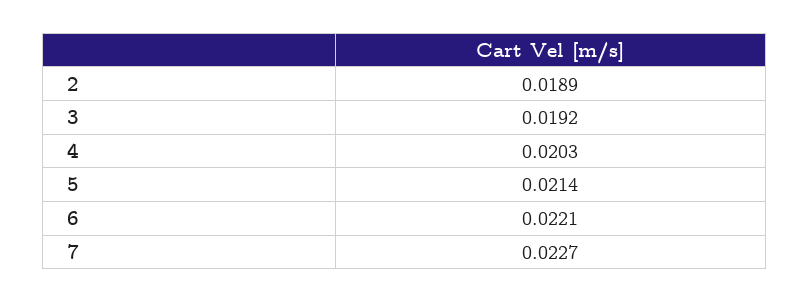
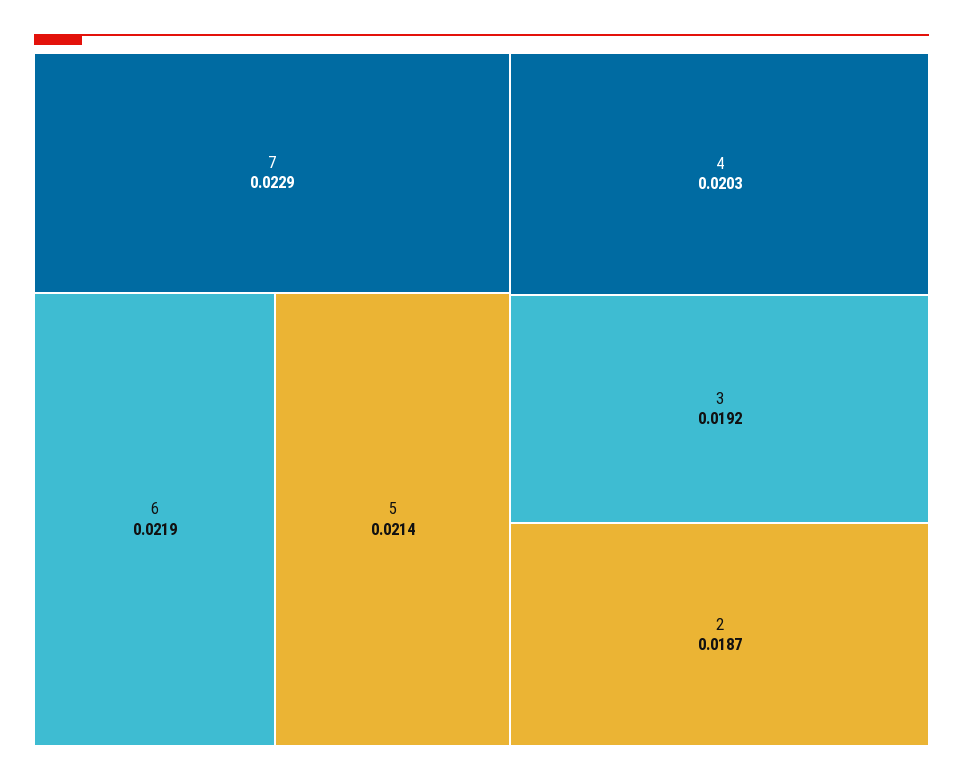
  {
-   "2": 0.0189,
+   "2": 0.0187,
    "3": 0.0192,
    "4": 0.0203,
    "5": 0.0214,
-   "6": 0.0221,
+   "6": 0.0219,
-   "7": 0.0227
+   "7": 0.0229
  }

